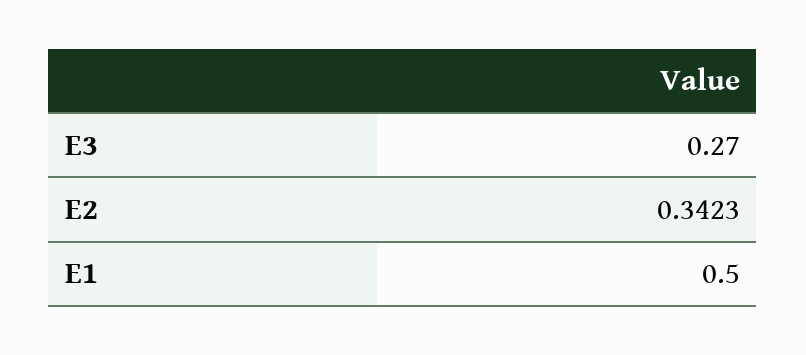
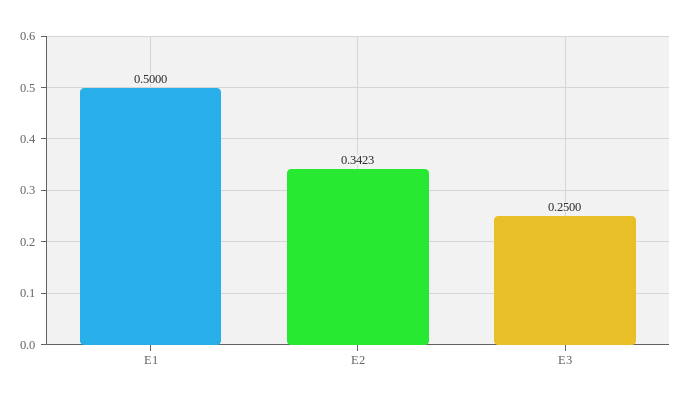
  {
-   "E3": 0.27,
+   "E3": 0.25,
    "E2": 0.3423,
    "E1": 0.5
  }

